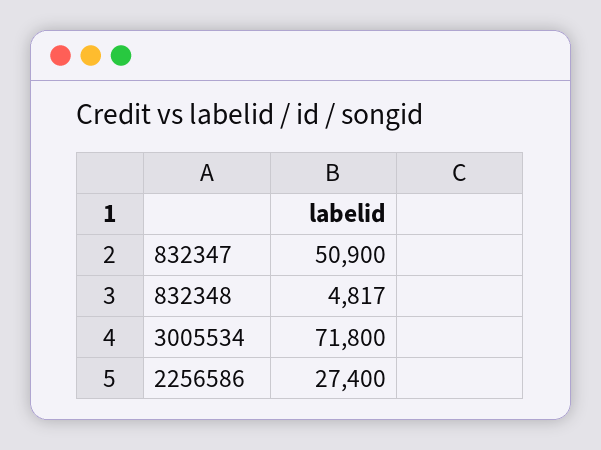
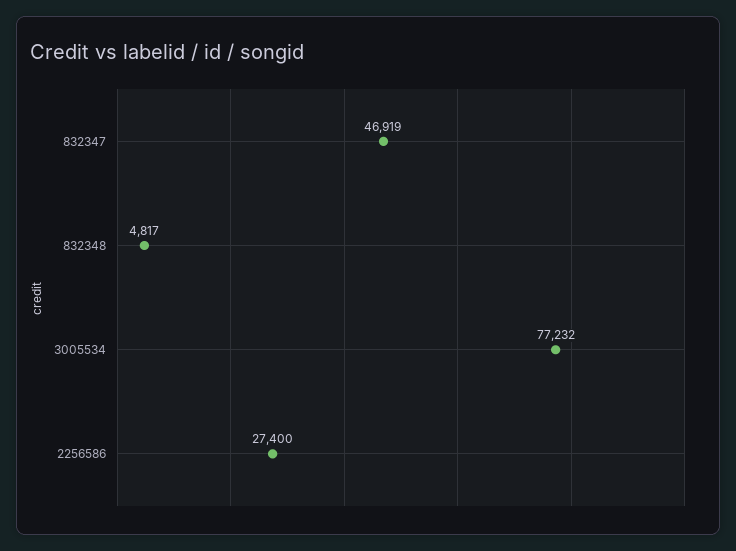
  {
-   "832347": 50900,
+   "832347": 46919,
    "832348": 4817,
-   "3005534": 71800,
+   "3005534": 77232,
    "2256586": 27400
  }

